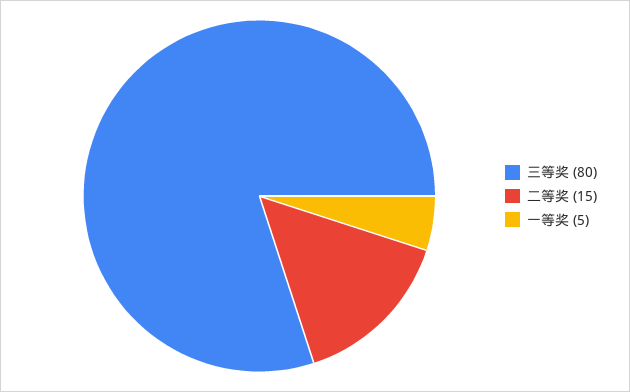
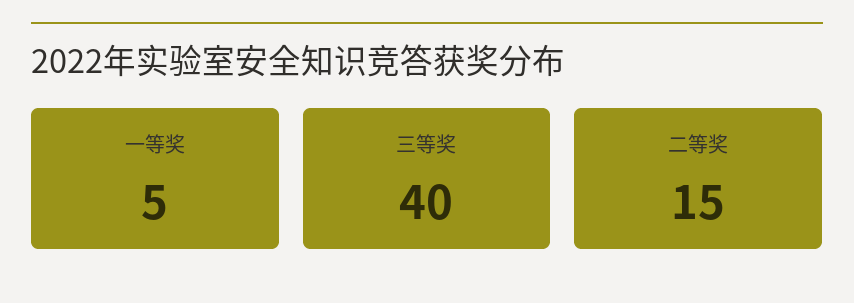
  {
-   "三等奖": 80,
+   "三等奖": 40,
    "二等奖": 15,
    "一等奖": 5
  }

